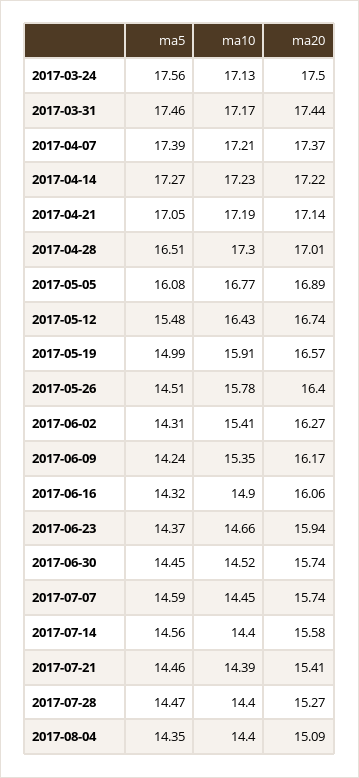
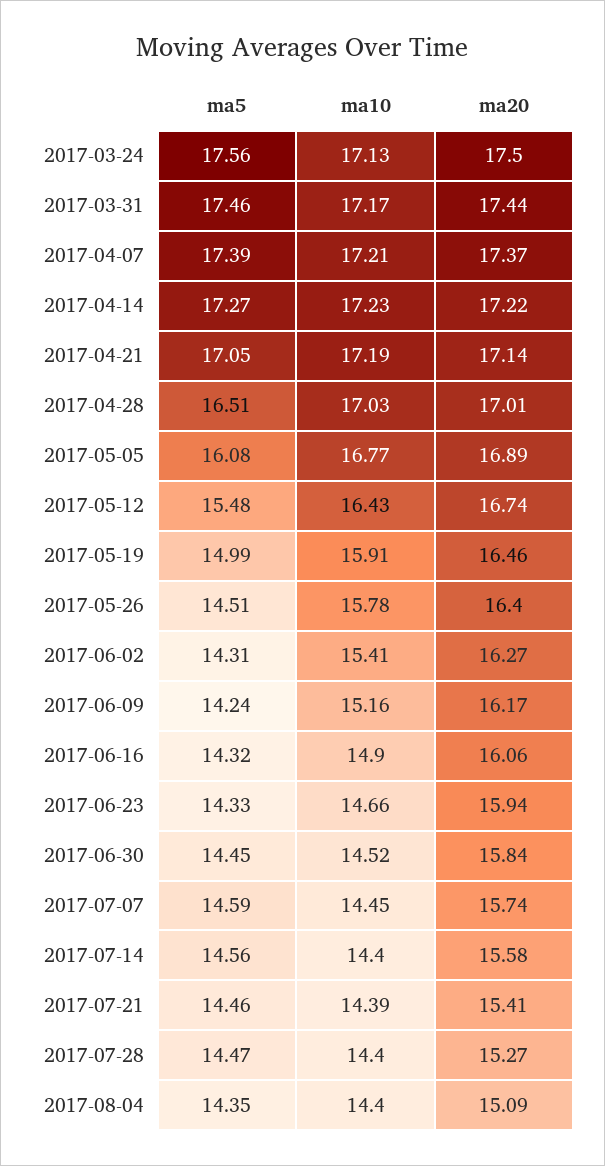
  {
    "ma5": {
      "2017-03-24": 17.56,
      "2017-03-31": 17.46,
      "2017-04-07": 17.39,
      "2017-04-14": 17.27,
      "2017-04-21": 17.05,
      "2017-04-28": 16.51,
      "2017-05-05": 16.08,
      "2017-05-12": 15.48,
      "2017-05-19": 14.99,
      "2017-05-26": 14.51,
      "2017-06-02": 14.31,
      "2017-06-09": 14.24,
      "2017-06-16": 14.32,
-     "2017-06-23": 14.37,
+     "2017-06-23": 14.33,
      "2017-06-30": 14.45,
      "2017-07-07": 14.59,
      "2017-07-14": 14.56,
      "2017-07-21": 14.46,
      "2017-07-28": 14.47,
      "2017-08-04": 14.35
    },
    "ma10": {
      "2017-03-24": 17.13,
      "2017-03-31": 17.17,
      "2017-04-07": 17.21,
      "2017-04-14": 17.23,
      "2017-04-21": 17.19,
-     "2017-04-28": 17.3,
+     "2017-04-28": 17.03,
      "2017-05-05": 16.77,
      "2017-05-12": 16.43,
      "2017-05-19": 15.91,
      "2017-05-26": 15.78,
      "2017-06-02": 15.41,
-     "2017-06-09": 15.35,
+     "2017-06-09": 15.16,
      "2017-06-16": 14.9,
      "2017-06-23": 14.66,
      "2017-06-30": 14.52,
      "2017-07-07": 14.45,
      "2017-07-14": 14.4,
      "2017-07-21": 14.39,
      "2017-07-28": 14.4,
      "2017-08-04": 14.4
    },
    "ma20": {
      "2017-03-24": 17.5,
      "2017-03-31": 17.44,
      "2017-04-07": 17.37,
      "2017-04-14": 17.22,
      "2017-04-21": 17.14,
      "2017-04-28": 17.01,
      "2017-05-05": 16.89,
      "2017-05-12": 16.74,
-     "2017-05-19": 16.57,
+     "2017-05-19": 16.46,
      "2017-05-26": 16.4,
      "2017-06-02": 16.27,
      "2017-06-09": 16.17,
      "2017-06-16": 16.06,
      "2017-06-23": 15.94,
-     "2017-06-30": 15.74,
+     "2017-06-30": 15.84,
      "2017-07-07": 15.74,
      "2017-07-14": 15.58,
      "2017-07-21": 15.41,
      "2017-07-28": 15.27,
      "2017-08-04": 15.09
    }
  }

